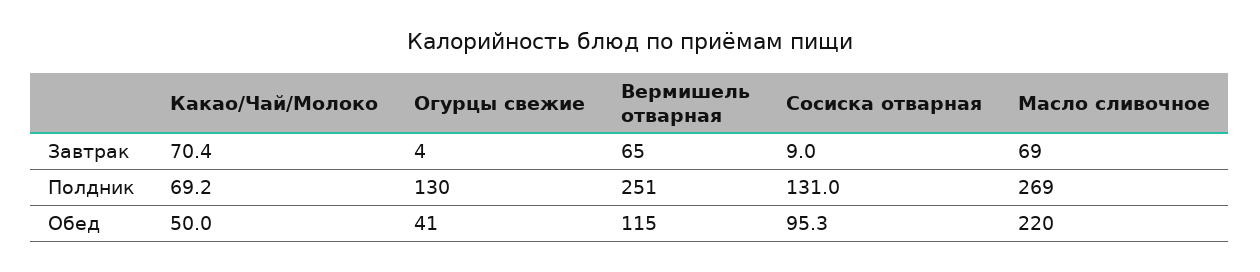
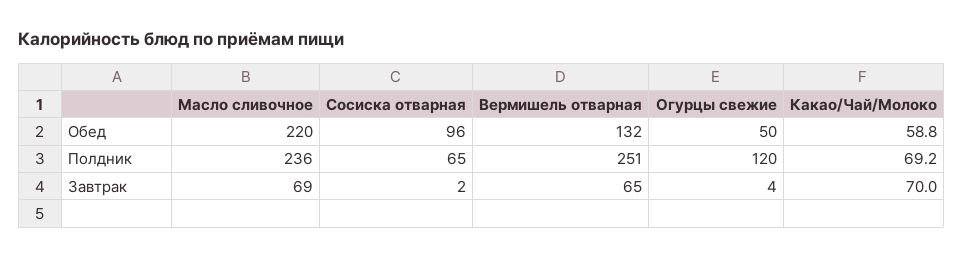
  {
    "Какао/Чай/Молоко": {
-     "Завтрак": 70.4,
+     "Завтрак": 70,
      "Полдник": 69.2,
-     "Обед": 50
+     "Обед": 58.8
    },
    "Огурцы свежие": {
      "Завтрак": 4,
-     "Полдник": 130,
+     "Полдник": 120,
-     "Обед": 41
+     "Обед": 50
    },
    "Вермишель отварная": {
      "Завтрак": 65,
      "Полдник": 251,
-     "Обед": 115
+     "Обед": 132
    },
    "Сосиска отварная": {
-     "Завтрак": 9,
+     "Завтрак": 2,
-     "Полдник": 131,
+     "Полдник": 65,
-     "Обед": 95.3
+     "Обед": 96
    },
    "Масло сливочное": {
      "Завтрак": 69,
-     "Полдник": 269,
+     "Полдник": 236,
      "Обед": 220
    }
  }

